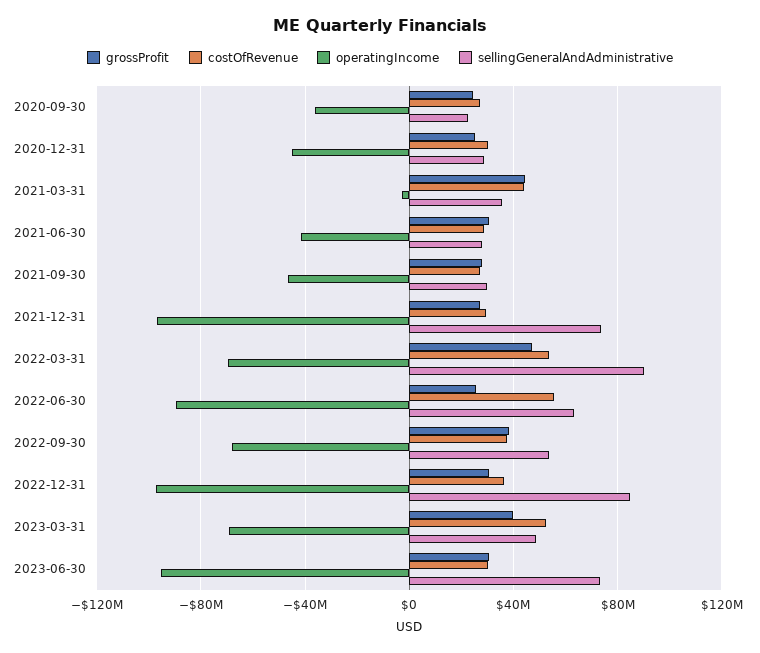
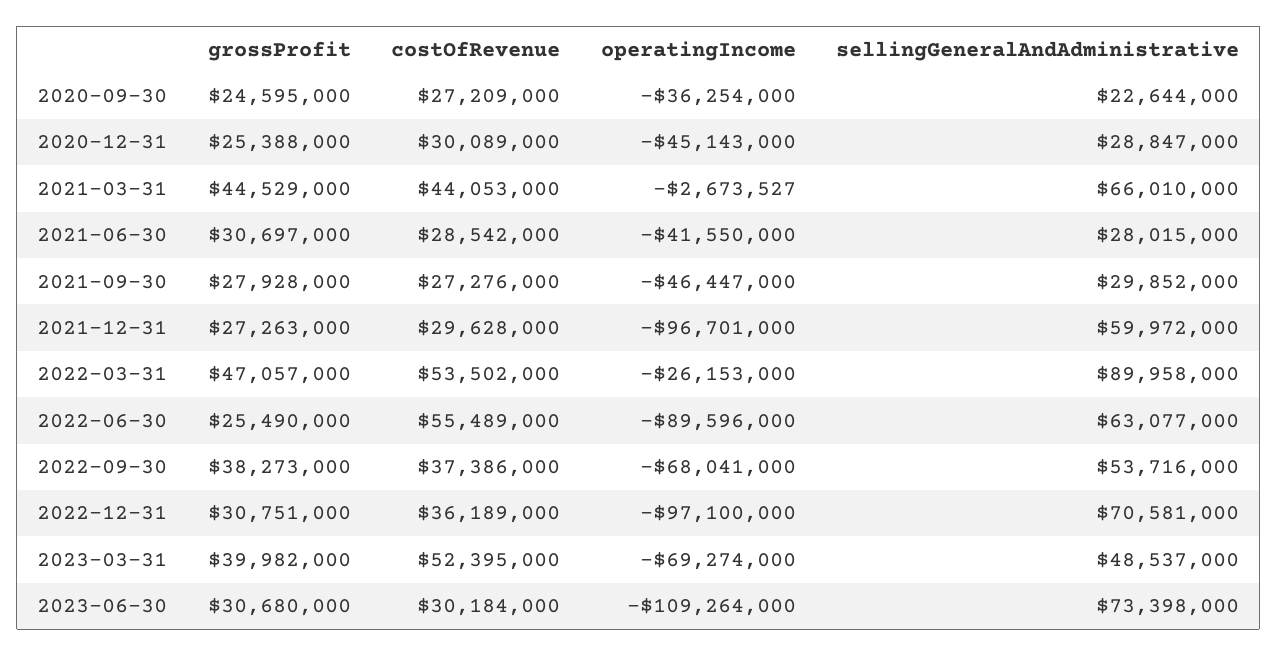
  {
    "grossProfit": {
      "2020-09-30": 24595000,
      "2020-12-31": 25388000,
      "2021-03-31": 44529000,
      "2021-06-30": 30697000,
      "2021-09-30": 27928000,
      "2021-12-31": 27263000,
      "2022-03-31": 47057000,
      "2022-06-30": 25490000,
      "2022-09-30": 38273000,
      "2022-12-31": 30751000,
      "2023-03-31": 39982000,
      "2023-06-30": 30680000
    },
    "costOfRevenue": {
      "2020-09-30": 27209000,
      "2020-12-31": 30089000,
      "2021-03-31": 44053000,
      "2021-06-30": 28542000,
      "2021-09-30": 27276000,
      "2021-12-31": 29628000,
      "2022-03-31": 53502000,
      "2022-06-30": 55489000,
      "2022-09-30": 37386000,
      "2022-12-31": 36189000,
      "2023-03-31": 52395000,
      "2023-06-30": 30184000
    },
    "operatingIncome": {
      "2020-09-30": -36254000,
      "2020-12-31": -45143000,
      "2021-03-31": -2673527,
      "2021-06-30": -41550000,
      "2021-09-30": -46447000,
      "2021-12-31": -96701000,
-     "2022-03-31": -70000000,
+     "2022-03-31": -26153000,
      "2022-06-30": -89596000,
      "2022-09-30": -68041000,
      "2022-12-31": -97100000,
      "2023-03-31": -69274000,
-     "2023-06-30": -95000000
+     "2023-06-30": -109264000
    },
    "sellingGeneralAndAdministrative": {
      "2020-09-30": 22644000,
      "2020-12-31": 28847000,
-     "2021-03-31": 35000000,
+     "2021-03-31": 66010000,
      "2021-06-30": 28015000,
      "2021-09-30": 29852000,
-     "2021-12-31": 75000000,
+     "2021-12-31": 59972000,
      "2022-03-31": 89958000,
      "2022-06-30": 63077000,
      "2022-09-30": 53716000,
-     "2022-12-31": 85000000,
+     "2022-12-31": 70581000,
      "2023-03-31": 48537000,
      "2023-06-30": 73398000
    }
  }

